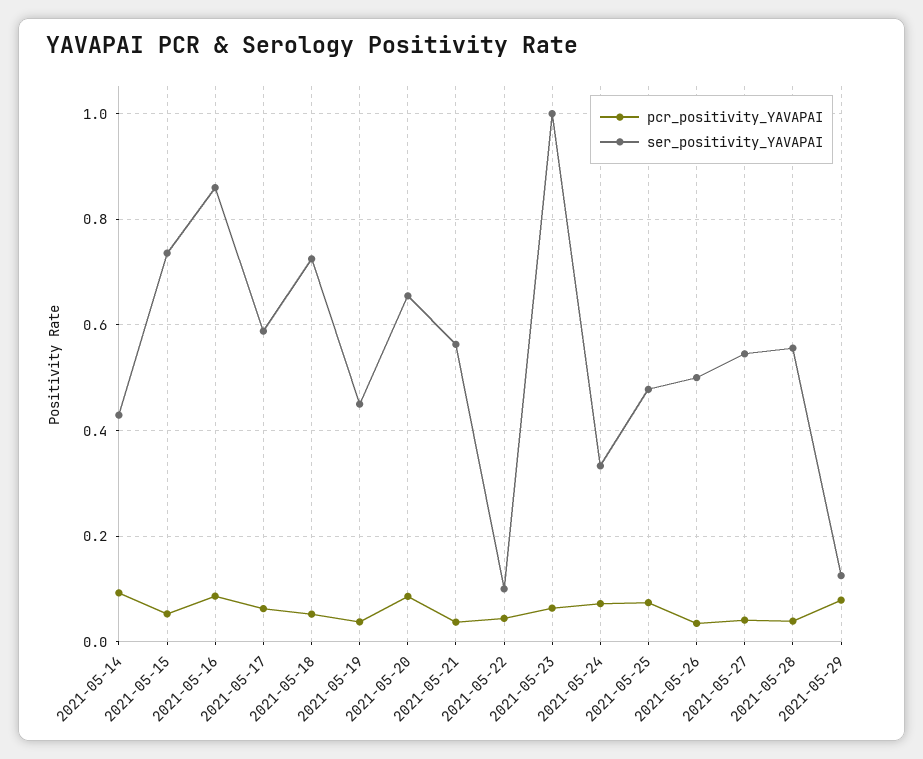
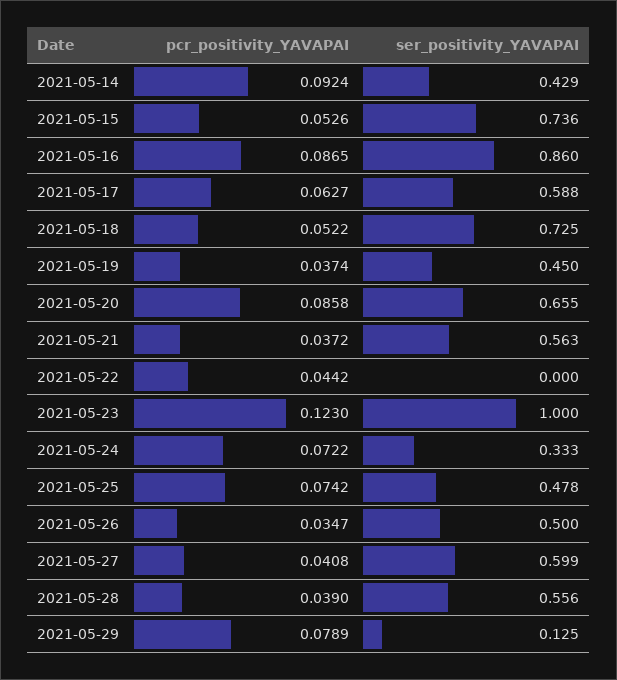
  {
    "pcr_positivity_YAVAPAI": {
      "2021-05-14": 0.0924,
      "2021-05-15": 0.0526,
      "2021-05-16": 0.0865,
      "2021-05-17": 0.0627,
      "2021-05-18": 0.0522,
      "2021-05-19": 0.0374,
      "2021-05-20": 0.0858,
      "2021-05-21": 0.0372,
      "2021-05-22": 0.0442,
-     "2021-05-23": 0.06,
+     "2021-05-23": 0.123,
      "2021-05-24": 0.0722,
      "2021-05-25": 0.0742,
      "2021-05-26": 0.0347,
      "2021-05-27": 0.0408,
      "2021-05-28": 0.039,
      "2021-05-29": 0.0789
    },
    "ser_positivity_YAVAPAI": {
      "2021-05-14": 0.429,
      "2021-05-15": 0.736,
      "2021-05-16": 0.86,
      "2021-05-17": 0.588,
      "2021-05-18": 0.725,
      "2021-05-19": 0.45,
      "2021-05-20": 0.655,
      "2021-05-21": 0.563,
-     "2021-05-22": 0.1,
+     "2021-05-22": 0,
      "2021-05-23": 1,
      "2021-05-24": 0.333,
      "2021-05-25": 0.478,
      "2021-05-26": 0.5,
-     "2021-05-27": 0.54,
+     "2021-05-27": 0.599,
      "2021-05-28": 0.556,
      "2021-05-29": 0.125
    }
  }

